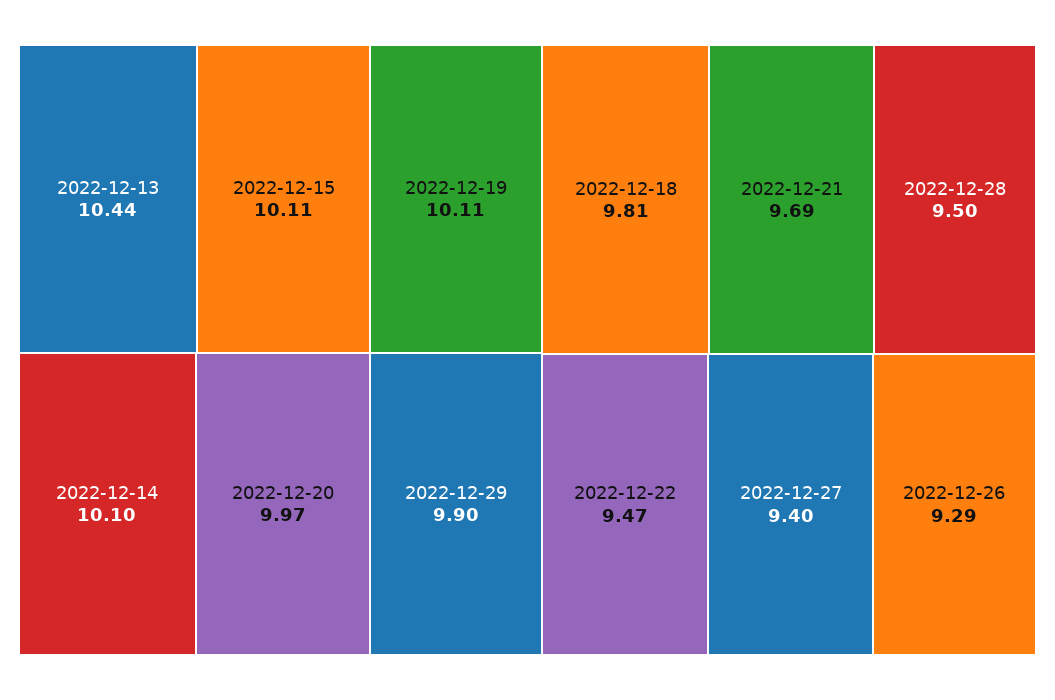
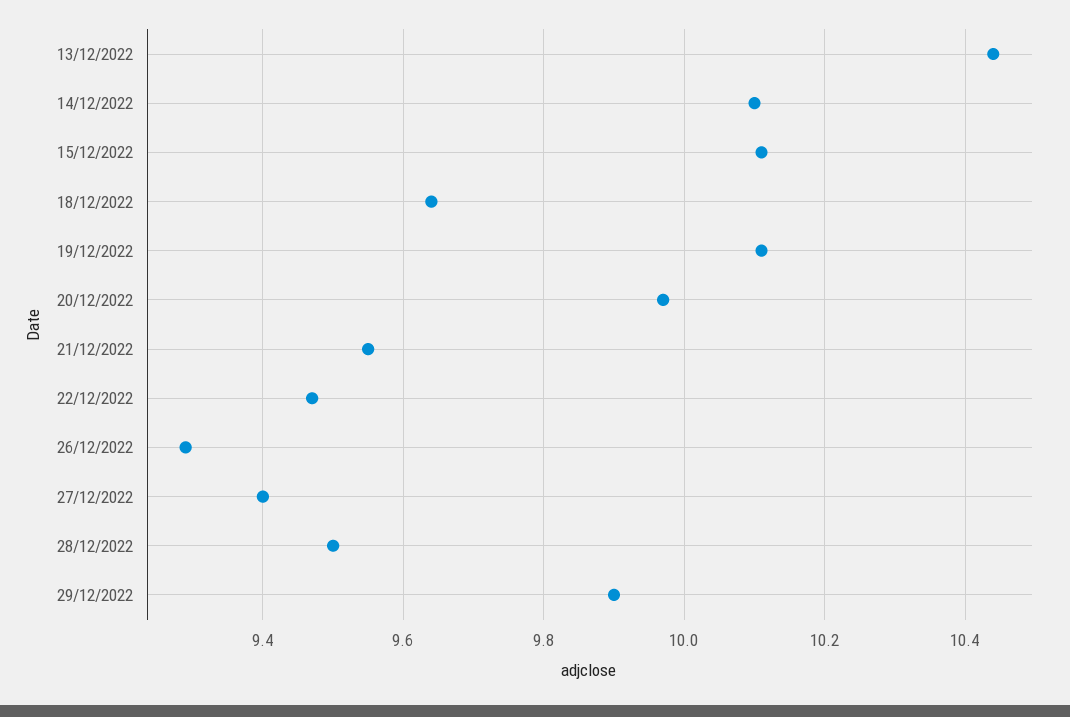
  {
    "2022-12-13": 10.44,
    "2022-12-15": 10.11,
    "2022-12-19": 10.11,
    "2022-12-14": 10.1,
    "2022-12-20": 9.97,
    "2022-12-29": 9.9,
-   "2022-12-18": 9.81,
+   "2022-12-18": 9.65,
-   "2022-12-21": 9.69,
+   "2022-12-21": 9.55,
    "2022-12-28": 9.5,
    "2022-12-22": 9.47,
    "2022-12-27": 9.4,
    "2022-12-26": 9.29
  }

